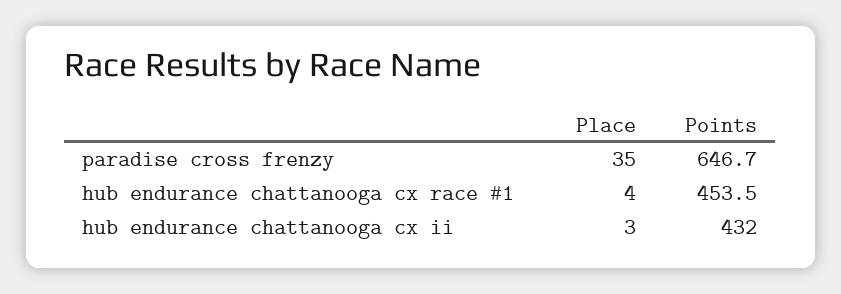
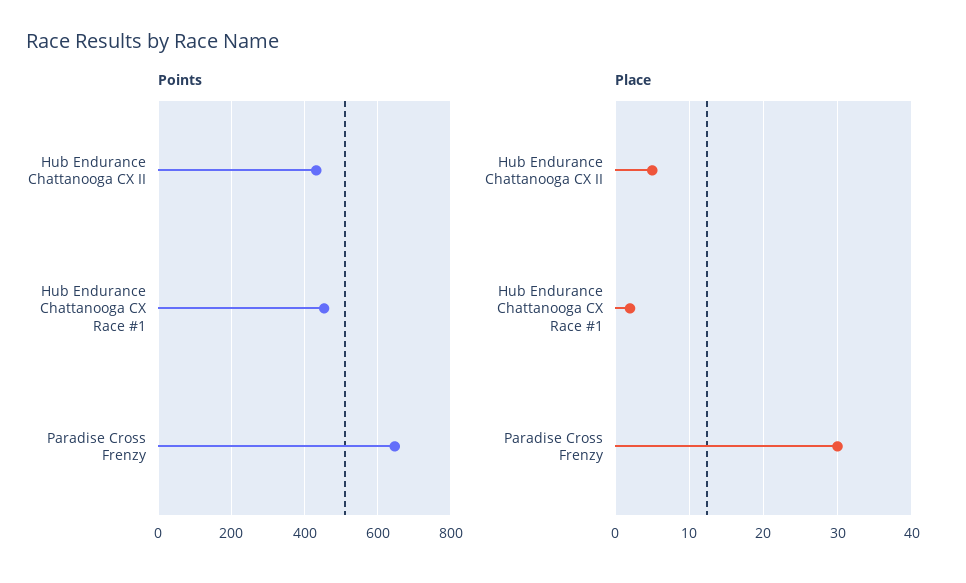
  {
    "Place": {
-     "paradise cross frenzy": 35,
+     "paradise cross frenzy": 30,
-     "hub endurance chattanooga cx race #1": 4,
+     "hub endurance chattanooga cx race #1": 2,
-     "hub endurance chattanooga cx ii": 3
+     "hub endurance chattanooga cx ii": 5
    },
    "Points": {
      "paradise cross frenzy": 646.7,
      "hub endurance chattanooga cx race #1": 453.5,
      "hub endurance chattanooga cx ii": 432
    }
  }

